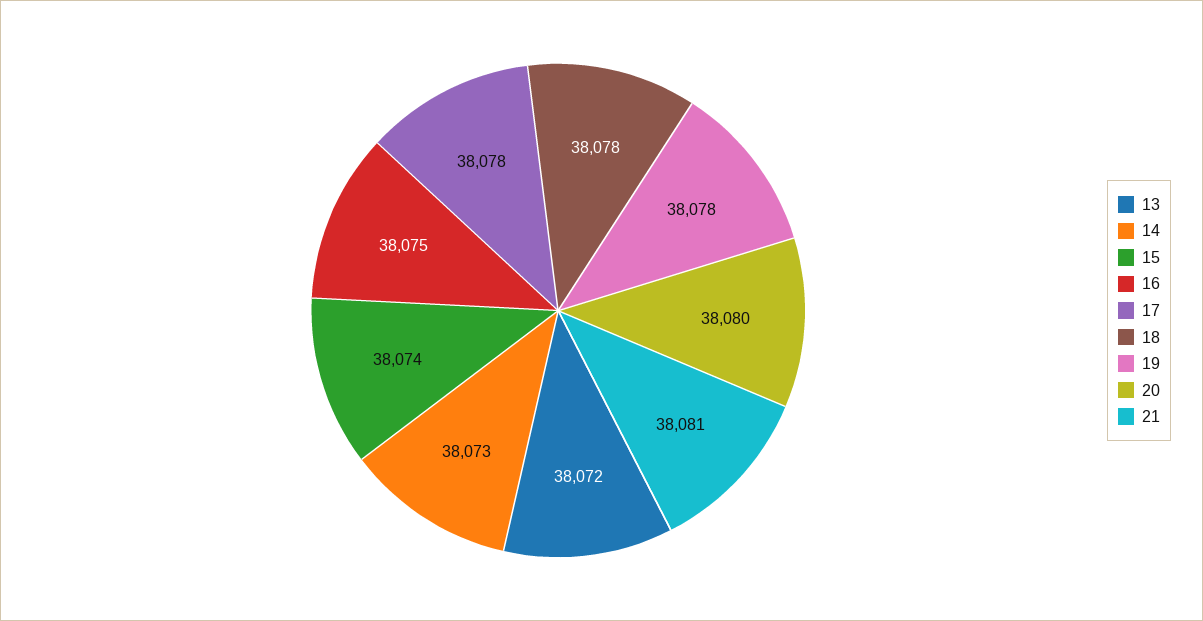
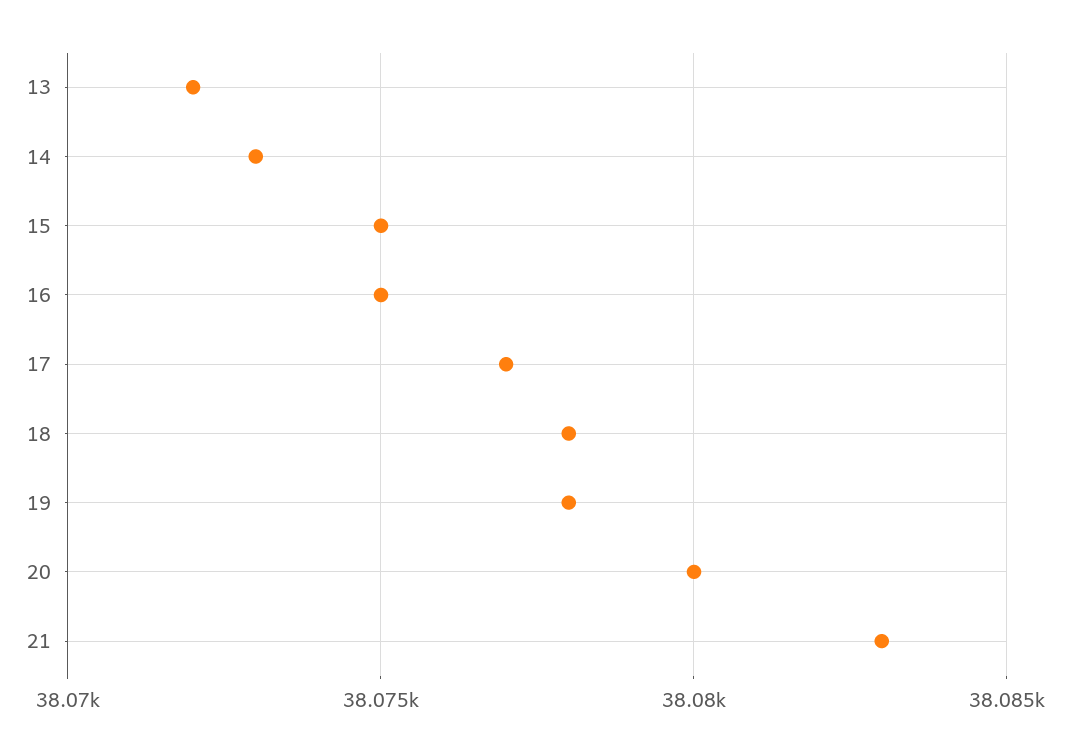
  {
    "13": 38072,
    "14": 38073,
-   "15": 38074,
+   "15": 38075,
    "16": 38075,
-   "17": 38078,
+   "17": 38077,
    "18": 38078,
    "19": 38078,
    "20": 38080,
-   "21": 38081
+   "21": 38083
  }

